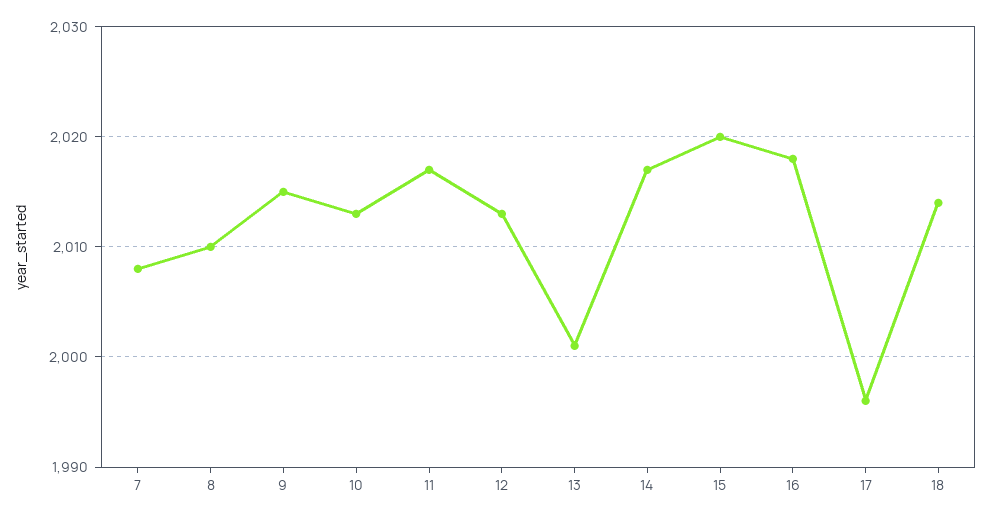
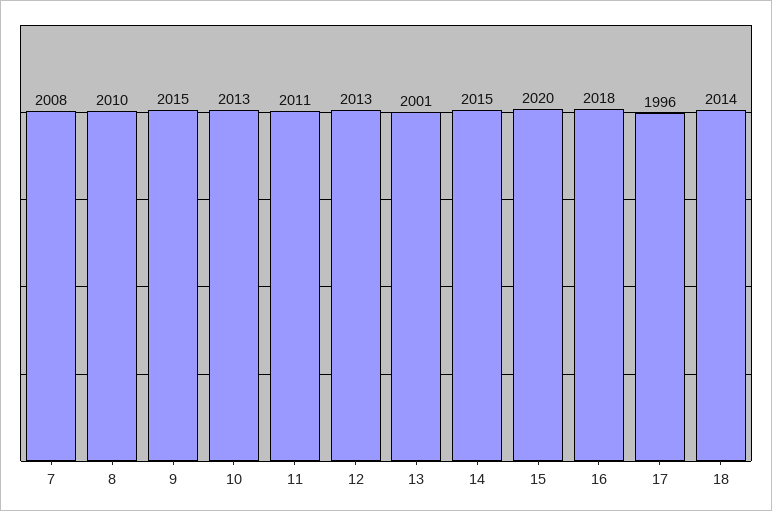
  {
    "7": 2008,
    "8": 2010,
    "9": 2015,
    "10": 2013,
-   "11": 2017,
+   "11": 2011,
    "12": 2013,
    "13": 2001,
-   "14": 2017,
+   "14": 2015,
    "15": 2020,
    "16": 2018,
    "17": 1996,
    "18": 2014
  }

